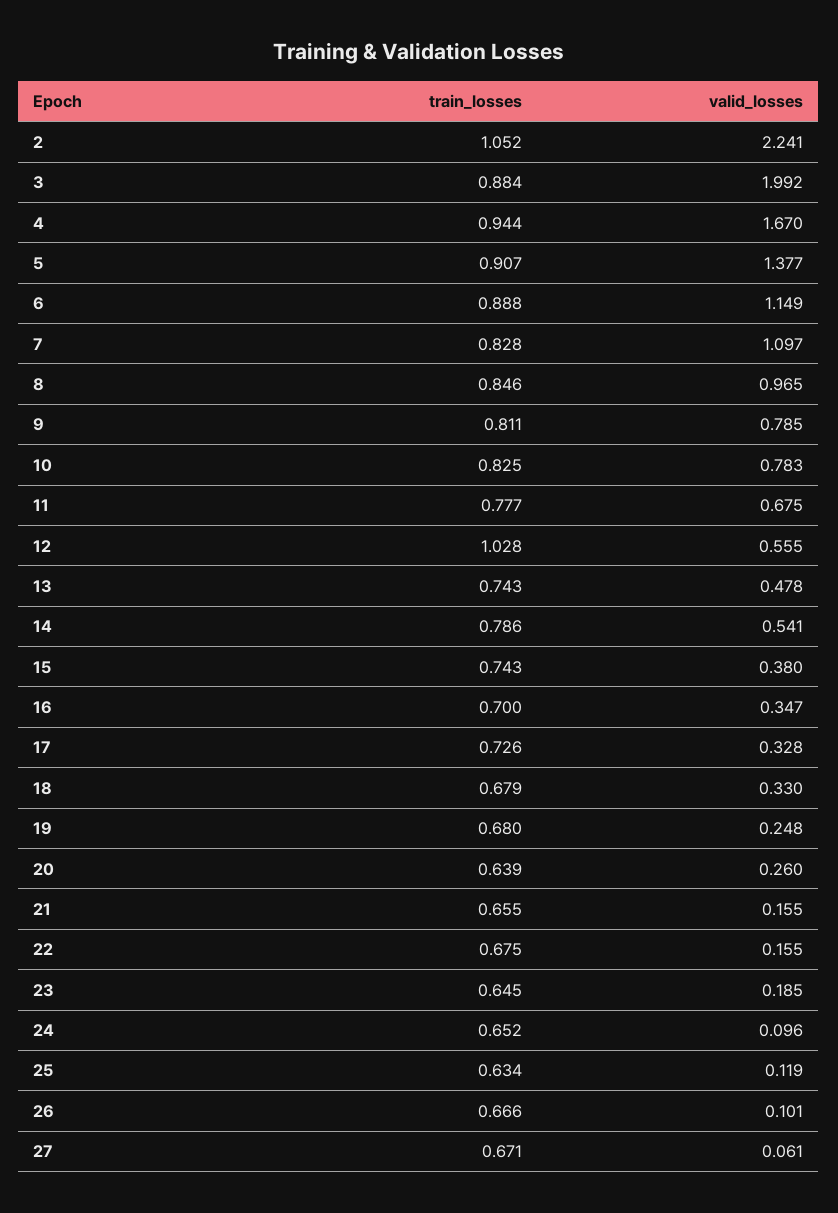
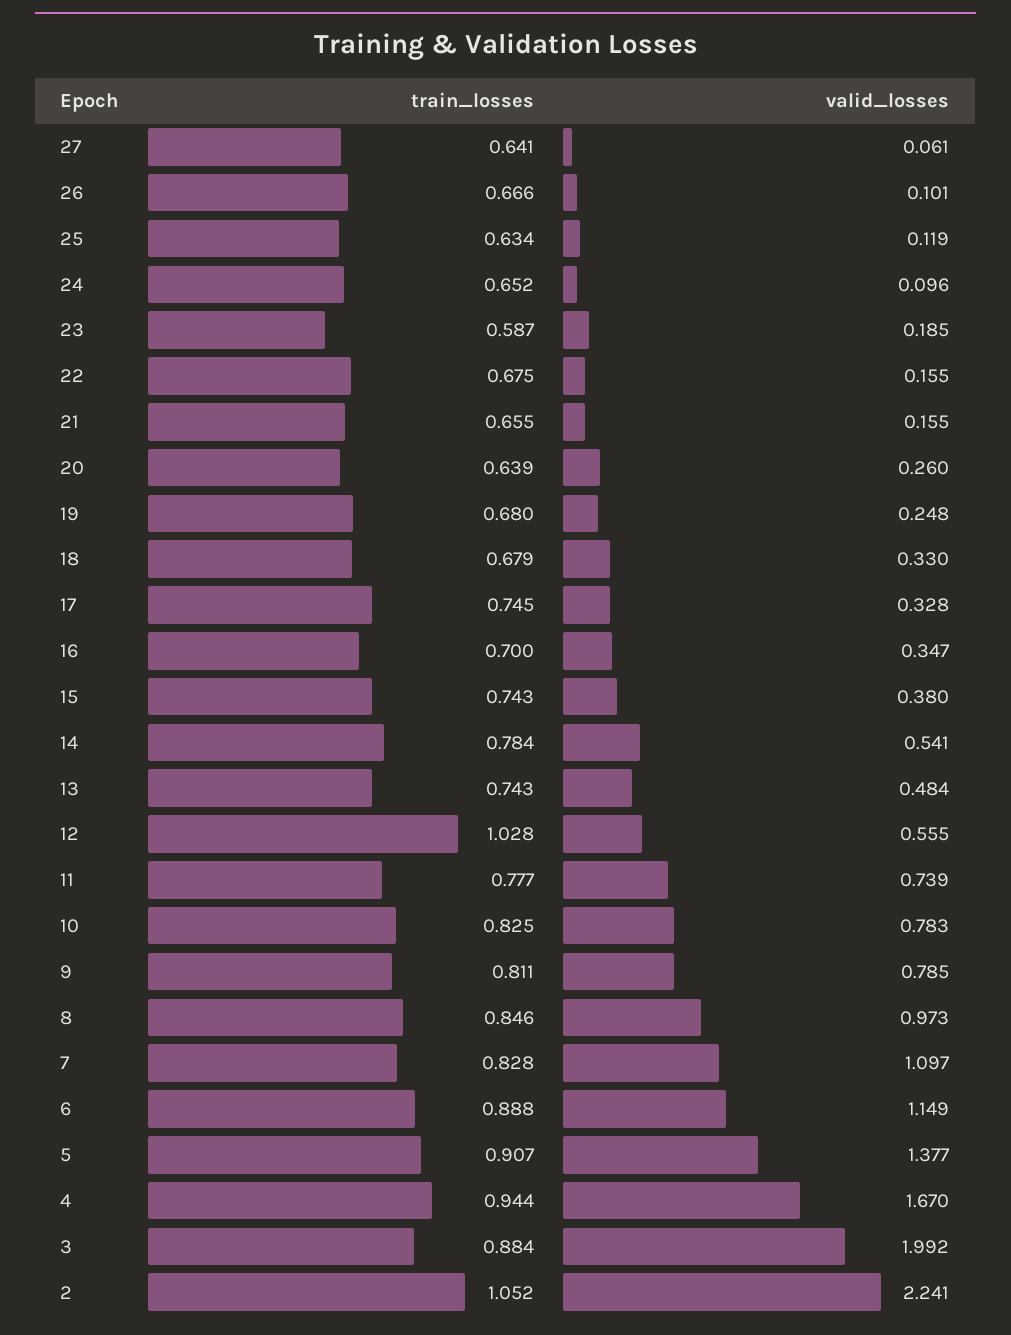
  {
    "train_losses": {
      "2": 1.052,
      "3": 0.884,
      "4": 0.944,
      "5": 0.907,
      "6": 0.888,
      "7": 0.828,
      "8": 0.846,
      "9": 0.811,
      "10": 0.825,
      "11": 0.777,
      "12": 1.028,
      "13": 0.743,
-     "14": 0.786,
+     "14": 0.784,
      "15": 0.743,
      "16": 0.7,
-     "17": 0.726,
+     "17": 0.745,
      "18": 0.679,
      "19": 0.68,
      "20": 0.639,
      "21": 0.655,
      "22": 0.675,
-     "23": 0.645,
+     "23": 0.587,
      "24": 0.652,
      "25": 0.634,
      "26": 0.666,
-     "27": 0.671
+     "27": 0.641
    },
    "valid_losses": {
      "2": 2.241,
      "3": 1.992,
      "4": 1.67,
      "5": 1.377,
      "6": 1.149,
      "7": 1.097,
-     "8": 0.965,
+     "8": 0.973,
      "9": 0.785,
      "10": 0.783,
-     "11": 0.675,
+     "11": 0.739,
      "12": 0.555,
-     "13": 0.478,
+     "13": 0.484,
      "14": 0.541,
      "15": 0.38,
      "16": 0.347,
      "17": 0.328,
      "18": 0.33,
      "19": 0.248,
      "20": 0.26,
      "21": 0.155,
      "22": 0.155,
      "23": 0.185,
      "24": 0.096,
      "25": 0.119,
      "26": 0.101,
      "27": 0.061
    }
  }

